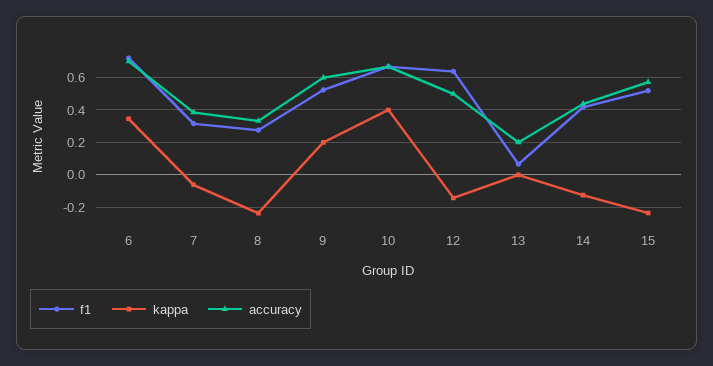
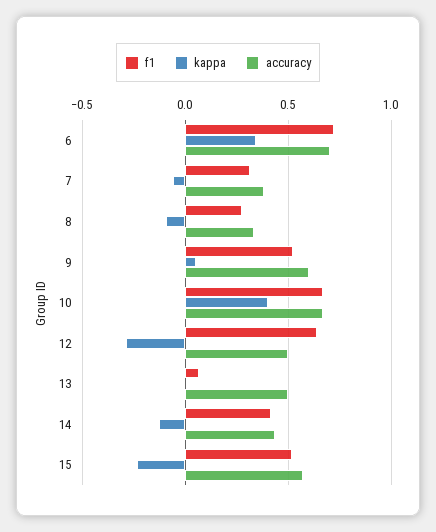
  {
    "f1": {
      "6": 0.7,
      "7": 0.3,
      "8": 0.3,
      "9": 0.5,
      "10": 0.65,
      "12": 0.65,
      "13": 0.05,
      "14": 0.4,
      "15": 0.5
    },
    "kappa": {
      "6": 0.35,
      "7": -0.05,
-     "8": -0.25,
+     "8": -0.1,
-     "9": 0.2,
+     "9": 0.05,
      "10": 0.4,
-     "12": -0.15,
+     "12": -0.3,
      "13": 0,
      "14": -0.15,
      "15": -0.25
    },
    "accuracy": {
      "6": 0.7,
      "7": 0.4,
      "8": 0.35,
      "9": 0.6,
      "10": 0.65,
      "12": 0.5,
-     "13": 0.2,
+     "13": 0.5,
      "14": 0.45,
      "15": 0.55
    }
  }

